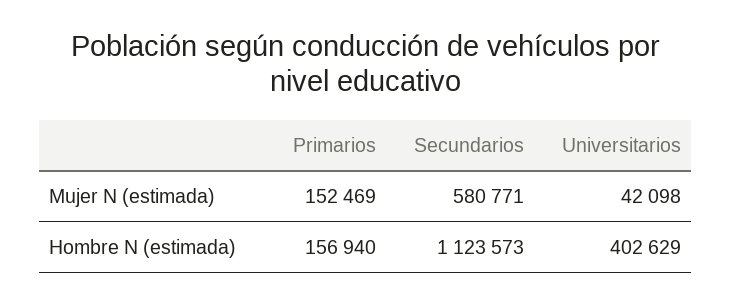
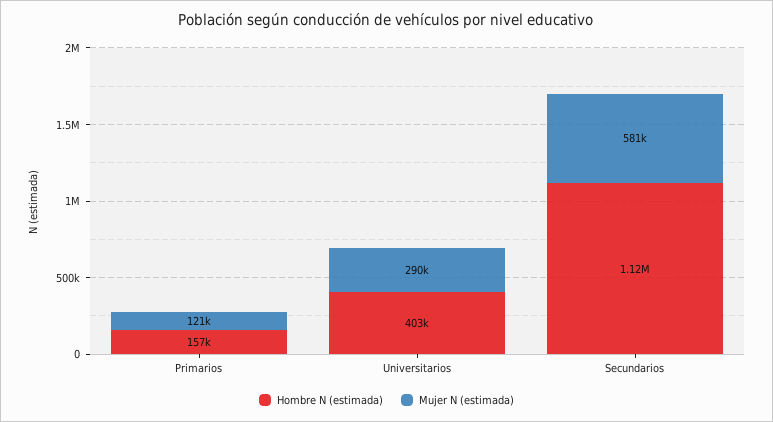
  {
    "Mujer N (estimada)": {
-     "Primarios": 152469,
+     "Primarios": 121000,
      "Secundarios": 580771,
-     "Universitarios": 42098
+     "Universitarios": 290000
    },
    "Hombre N (estimada)": {
      "Primarios": 156940,
      "Secundarios": 1123573,
      "Universitarios": 402629
    }
  }

